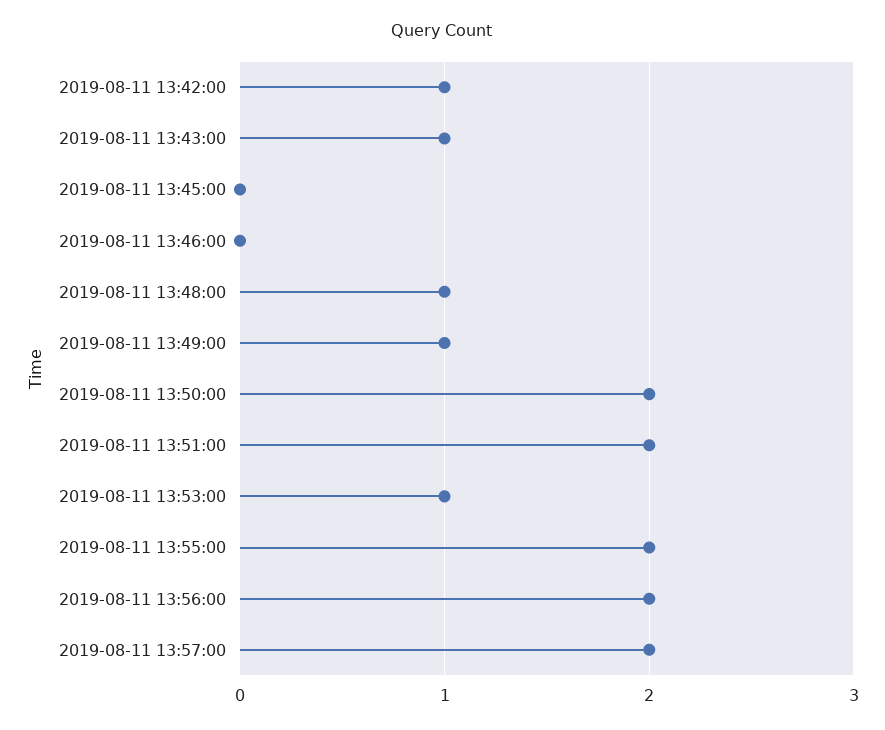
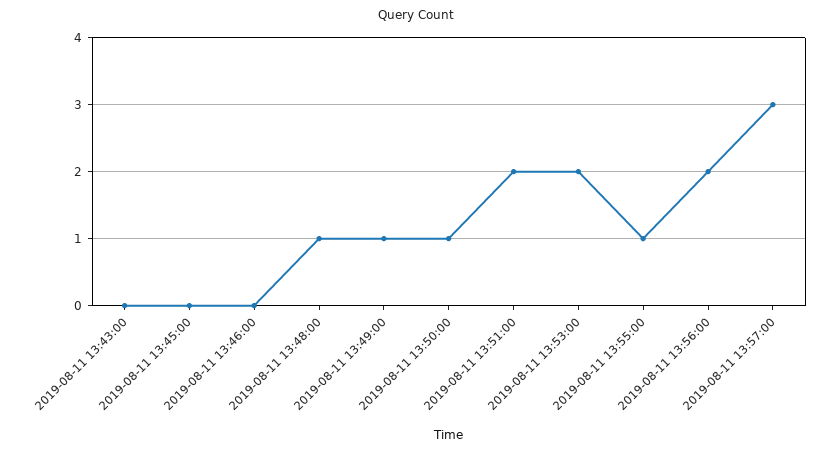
  {
-   "2019-08-11 13:42:00": 1,
-   "2019-08-11 13:43:00": 1,
+   "2019-08-11 13:43:00": 0,
    "2019-08-11 13:45:00": 0,
    "2019-08-11 13:46:00": 0,
    "2019-08-11 13:48:00": 1,
    "2019-08-11 13:49:00": 1,
-   "2019-08-11 13:50:00": 2,
+   "2019-08-11 13:50:00": 1,
    "2019-08-11 13:51:00": 2,
-   "2019-08-11 13:53:00": 1,
+   "2019-08-11 13:53:00": 2,
-   "2019-08-11 13:55:00": 2,
+   "2019-08-11 13:55:00": 1,
    "2019-08-11 13:56:00": 2,
-   "2019-08-11 13:57:00": 2
+   "2019-08-11 13:57:00": 3
  }

